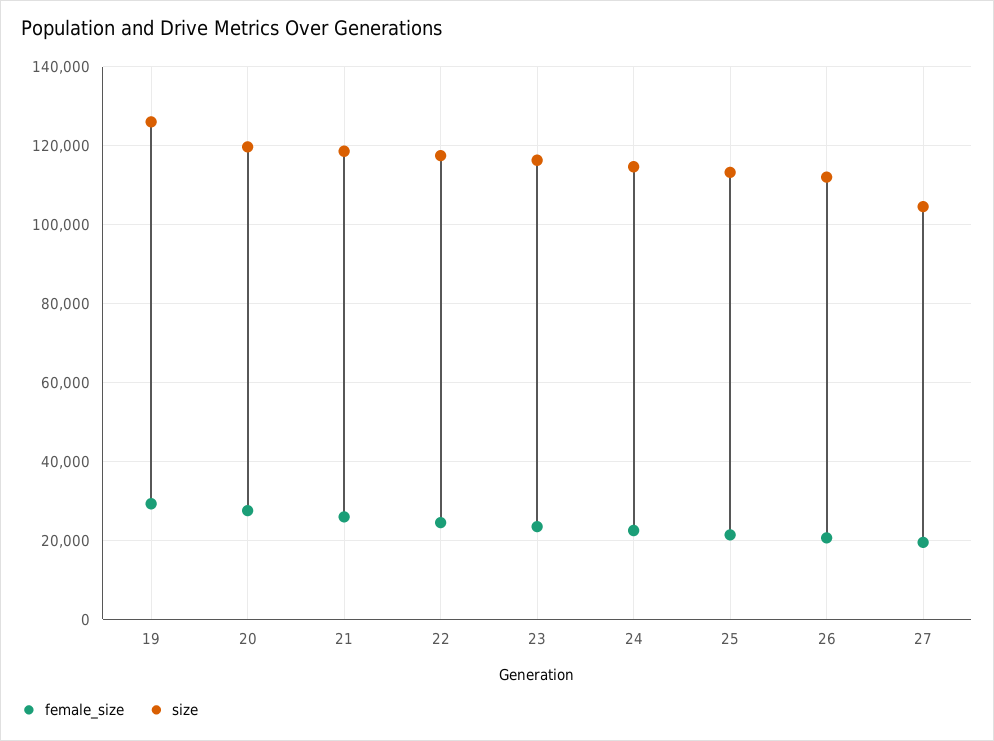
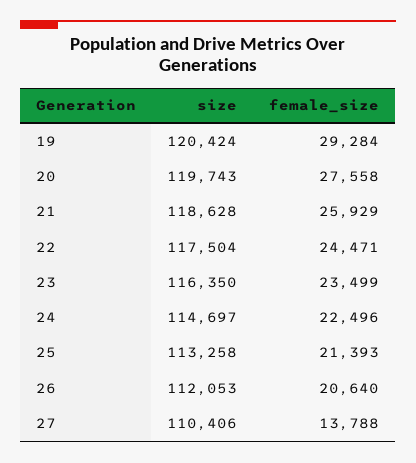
  {
    "female_size": {
      "19": 29284,
      "20": 27558,
      "21": 25929,
      "22": 24471,
      "23": 23499,
      "24": 22496,
      "25": 21393,
      "26": 20640,
-     "27": 20000
+     "27": 13788
    },
    "size": {
-     "19": 126000,
+     "19": 120424,
      "20": 119743,
      "21": 118628,
      "22": 117504,
      "23": 116350,
      "24": 114697,
      "25": 113258,
      "26": 112053,
-     "27": 104000
+     "27": 110406
    }
  }

